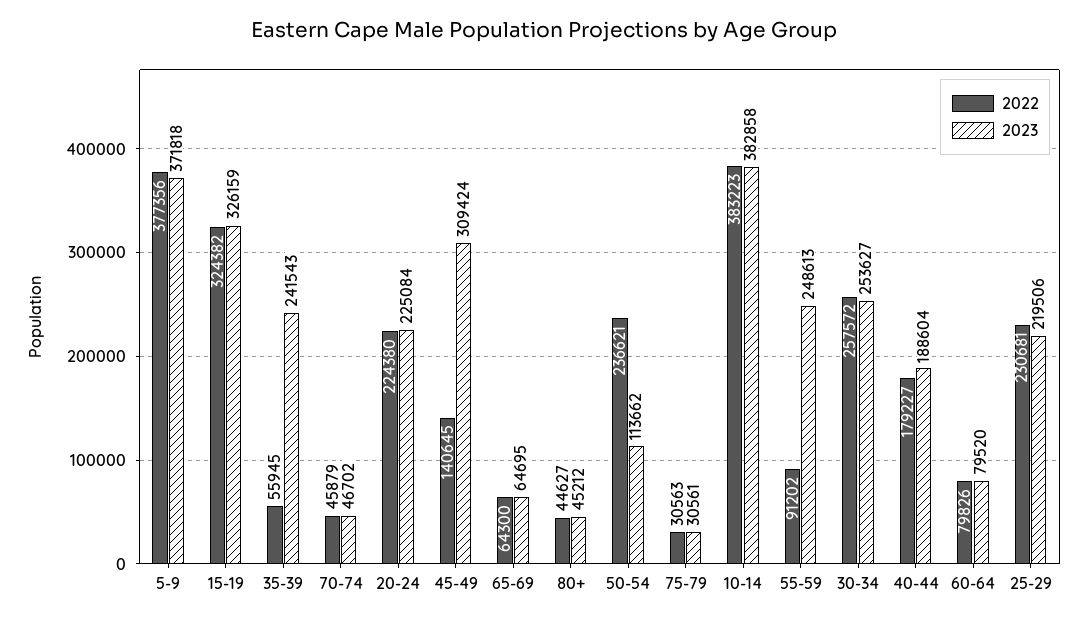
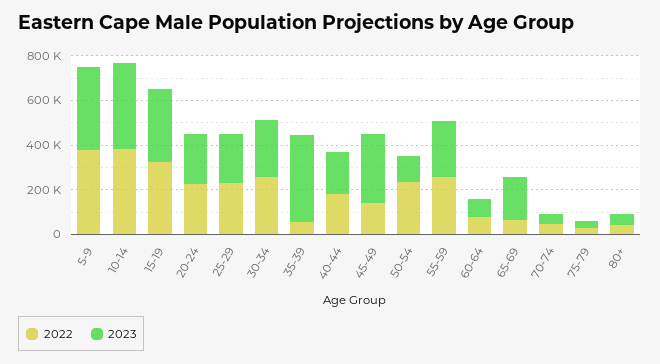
  {
    "2022": {
      "5-9": 377356,
      "15-19": 324382,
      "35-39": 55945,
      "70-74": 45879,
      "20-24": 224380,
      "45-49": 140645,
      "65-69": 64300,
      "80+": 44627,
      "50-54": 236621,
      "75-79": 30563,
      "10-14": 383223,
-     "55-59": 91202,
+     "55-59": 250000,
      "30-34": 257572,
      "40-44": 179227,
      "60-64": 79826,
      "25-29": 230681
    },
    "2023": {
      "5-9": 371818,
      "15-19": 326159,
-     "35-39": 241543,
+     "35-39": 400000,
      "70-74": 46702,
      "20-24": 225084,
      "45-49": 309424,
-     "65-69": 64695,
+     "65-69": 200000,
      "80+": 45212,
      "50-54": 113662,
      "75-79": 30561,
      "10-14": 382858,
      "55-59": 248613,
      "30-34": 253627,
      "40-44": 188604,
      "60-64": 79520,
      "25-29": 219506
    }
  }

